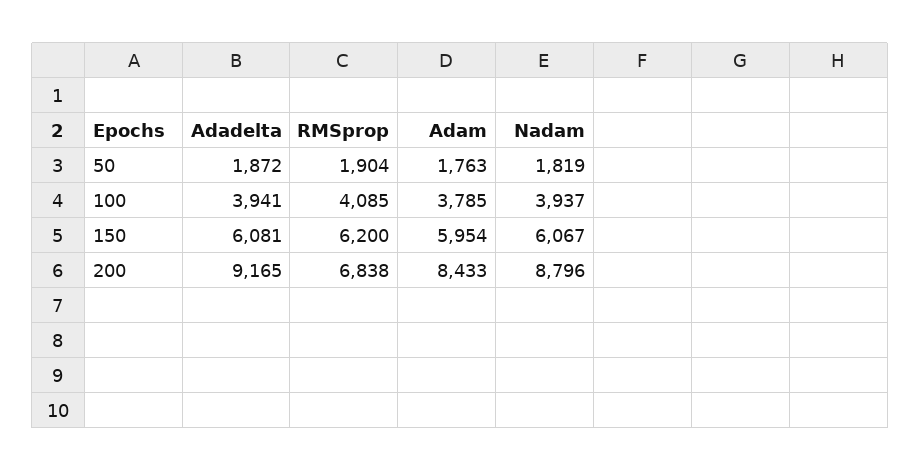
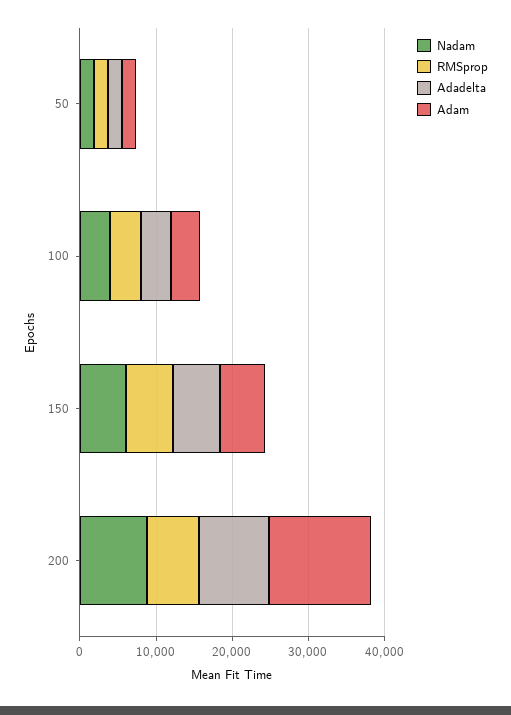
  {
    "Adadelta": {
      "50": 1872,
      "100": 3941,
      "150": 6081,
      "200": 9165
    },
    "RMSprop": {
      "50": 1904,
      "100": 4085,
      "150": 6200,
      "200": 6838
    },
    "Adam": {
      "50": 1763,
      "100": 3785,
      "150": 5954,
-     "200": 8433
+     "200": 14000
    },
    "Nadam": {
      "50": 1819,
      "100": 3937,
      "150": 6067,
      "200": 8796
    }
  }

